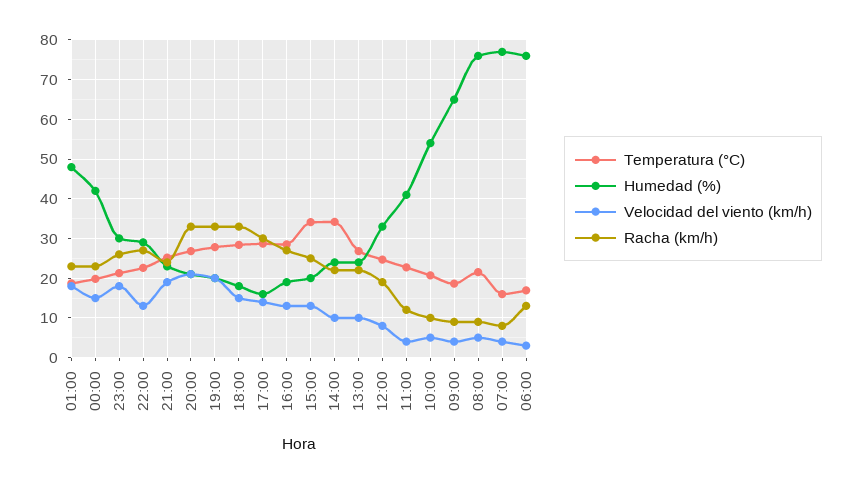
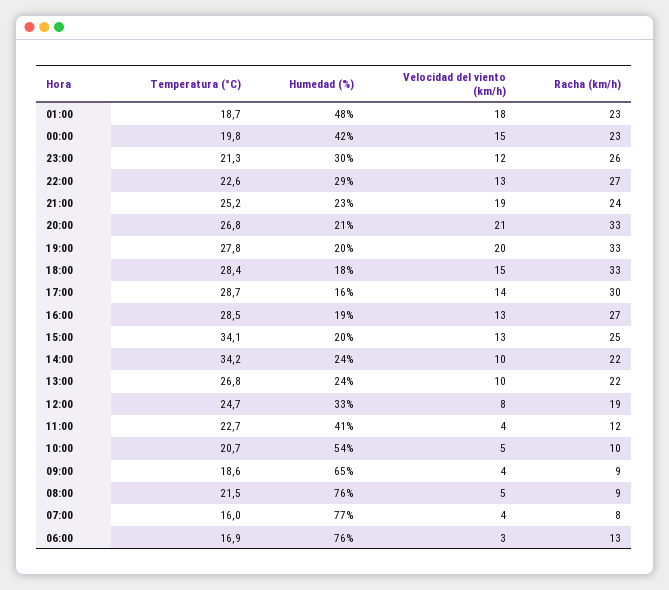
  {
    "Temperatura (°C)": {
      "01:00": 18.7,
      "00:00": 19.8,
      "23:00": 21.3,
      "22:00": 22.6,
      "21:00": 25.2,
      "20:00": 26.8,
      "19:00": 27.8,
      "18:00": 28.4,
      "17:00": 28.7,
      "16:00": 28.5,
      "15:00": 34.1,
      "14:00": 34.2,
      "13:00": 26.8,
      "12:00": 24.7,
      "11:00": 22.7,
      "10:00": 20.7,
      "09:00": 18.6,
      "08:00": 21.5,
      "07:00": 16,
      "06:00": 16.9
    },
    "Humedad (%)": {
      "01:00": 48,
      "00:00": 42,
      "23:00": 30,
      "22:00": 29,
      "21:00": 23,
      "20:00": 21,
      "19:00": 20,
      "18:00": 18,
      "17:00": 16,
      "16:00": 19,
      "15:00": 20,
      "14:00": 24,
      "13:00": 24,
      "12:00": 33,
      "11:00": 41,
      "10:00": 54,
      "09:00": 65,
      "08:00": 76,
      "07:00": 77,
      "06:00": 76
    },
    "Velocidad del viento (km/h)": {
      "01:00": 18,
      "00:00": 15,
-     "23:00": 18,
+     "23:00": 12,
      "22:00": 13,
      "21:00": 19,
      "20:00": 21,
      "19:00": 20,
      "18:00": 15,
      "17:00": 14,
      "16:00": 13,
      "15:00": 13,
      "14:00": 10,
      "13:00": 10,
      "12:00": 8,
      "11:00": 4,
      "10:00": 5,
      "09:00": 4,
      "08:00": 5,
      "07:00": 4,
      "06:00": 3
    },
    "Racha (km/h)": {
      "01:00": 23,
      "00:00": 23,
      "23:00": 26,
      "22:00": 27,
      "21:00": 24,
      "20:00": 33,
      "19:00": 33,
      "18:00": 33,
      "17:00": 30,
      "16:00": 27,
      "15:00": 25,
      "14:00": 22,
      "13:00": 22,
      "12:00": 19,
      "11:00": 12,
      "10:00": 10,
      "09:00": 9,
      "08:00": 9,
      "07:00": 8,
      "06:00": 13
    }
  }

